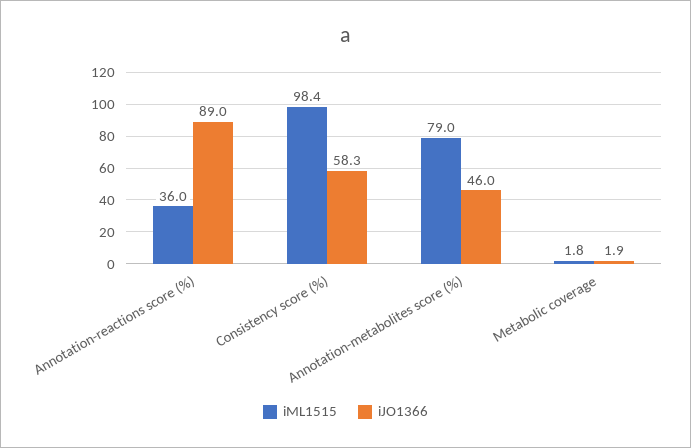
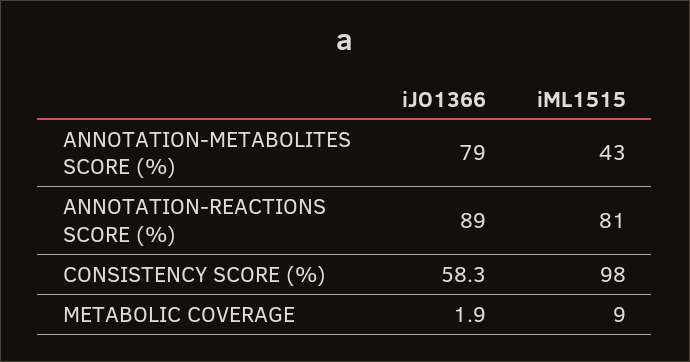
  {
    "iML1515": {
-     "Annotation-reactions score (%)": 36,
+     "Annotation-reactions score (%)": 81,
      "Consistency score (%)": 98.4,
-     "Annotation-metabolites score (%)": 79,
+     "Annotation-metabolites score (%)": 43,
-     "Metabolic coverage": 1.8
+     "Metabolic coverage": 9
    },
    "iJO1366": {
      "Annotation-reactions score (%)": 89,
      "Consistency score (%)": 58.3,
-     "Annotation-metabolites score (%)": 46,
+     "Annotation-metabolites score (%)": 79,
      "Metabolic coverage": 1.9
    }
  }

